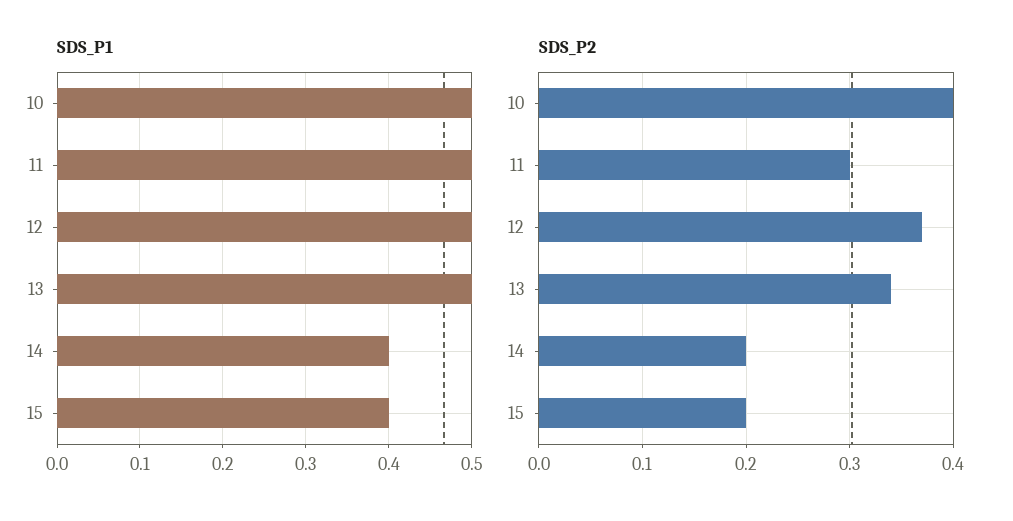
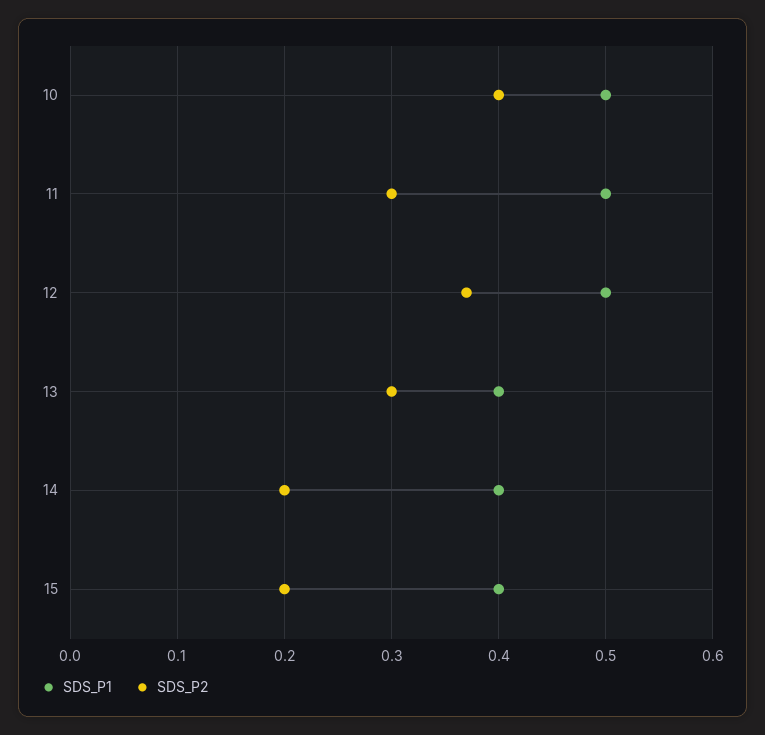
  {
    "SDS_P1": {
      "10": 0.5,
      "11": 0.5,
      "12": 0.5,
-     "13": 0.5,
+     "13": 0.4,
      "14": 0.4,
      "15": 0.4
    },
    "SDS_P2": {
      "10": 0.4,
      "11": 0.3,
      "12": 0.37,
-     "13": 0.34,
+     "13": 0.3,
      "14": 0.2,
      "15": 0.2
    }
  }

